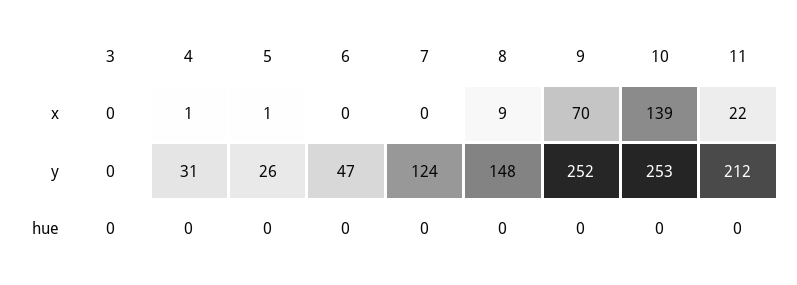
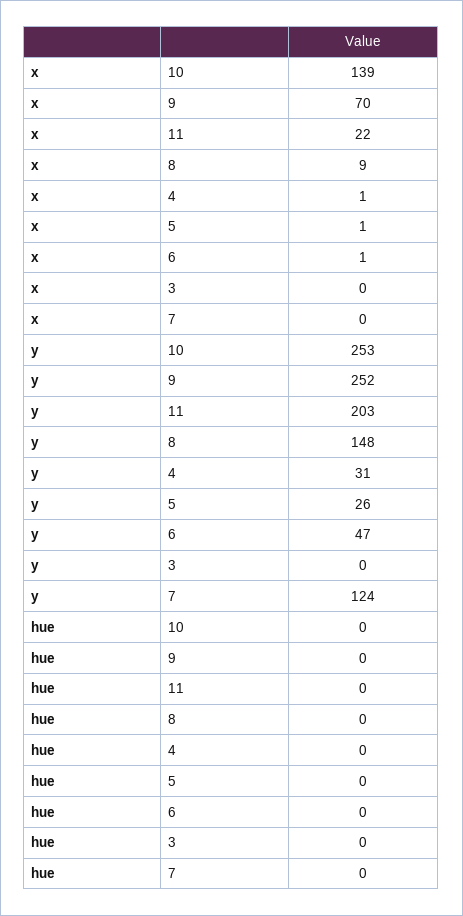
  {
    "3": {
      "x": 0,
      "y": 0,
      "hue": 0
    },
    "4": {
      "x": 1,
      "y": 31,
      "hue": 0
    },
    "5": {
      "x": 1,
      "y": 26,
      "hue": 0
    },
    "6": {
-     "x": 0,
+     "x": 1,
      "y": 47,
      "hue": 0
    },
    "7": {
      "x": 0,
      "y": 124,
      "hue": 0
    },
    "8": {
      "x": 9,
      "y": 148,
      "hue": 0
    },
    "9": {
      "x": 70,
      "y": 252,
      "hue": 0
    },
    "10": {
      "x": 139,
      "y": 253,
      "hue": 0
    },
    "11": {
      "x": 22,
-     "y": 212,
+     "y": 203,
      "hue": 0
    }
  }

